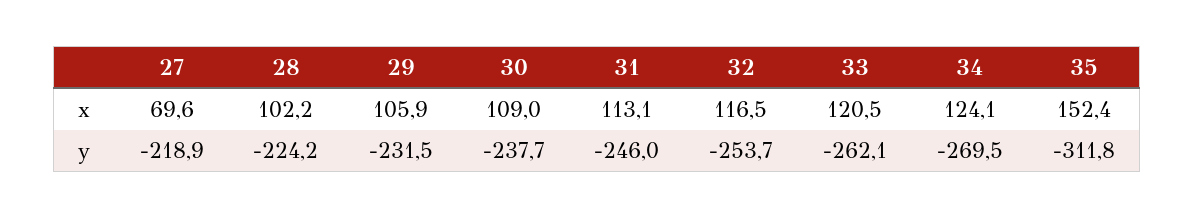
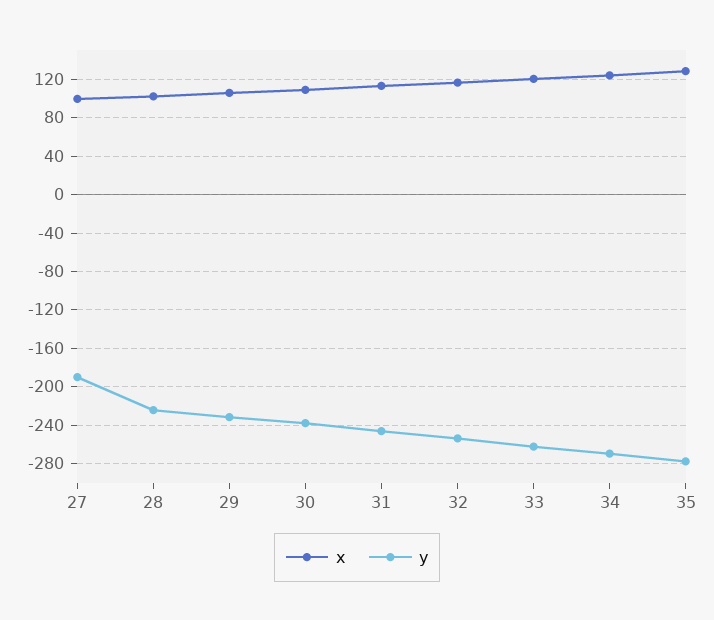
  {
    "x": {
-     "27": 69.6,
+     "27": 100,
      "28": 102.2,
      "29": 105.9,
      "30": 109,
      "31": 113.1,
      "32": 116.5,
      "33": 120.5,
      "34": 124.1,
-     "35": 152.4
+     "35": 130
    },
    "y": {
-     "27": -218.9,
+     "27": -190,
      "28": -224.2,
      "29": -231.5,
      "30": -237.7,
      "31": -246,
      "32": -253.7,
      "33": -262.1,
      "34": -269.5,
-     "35": -311.8
+     "35": -280
    }
  }

